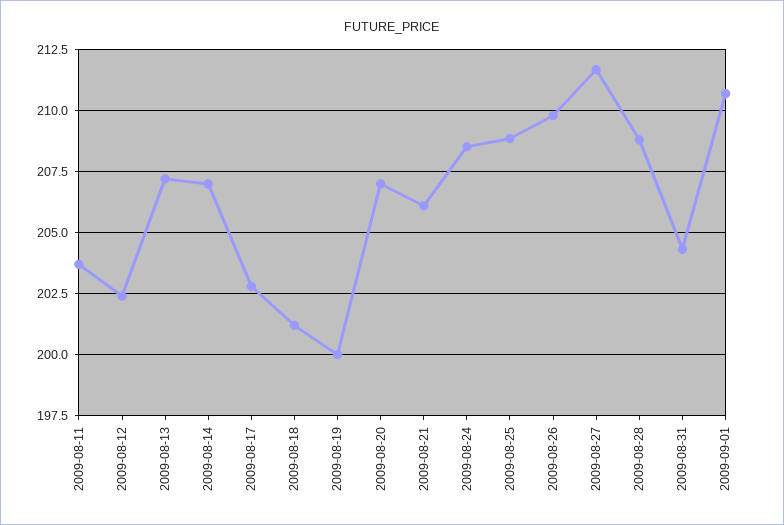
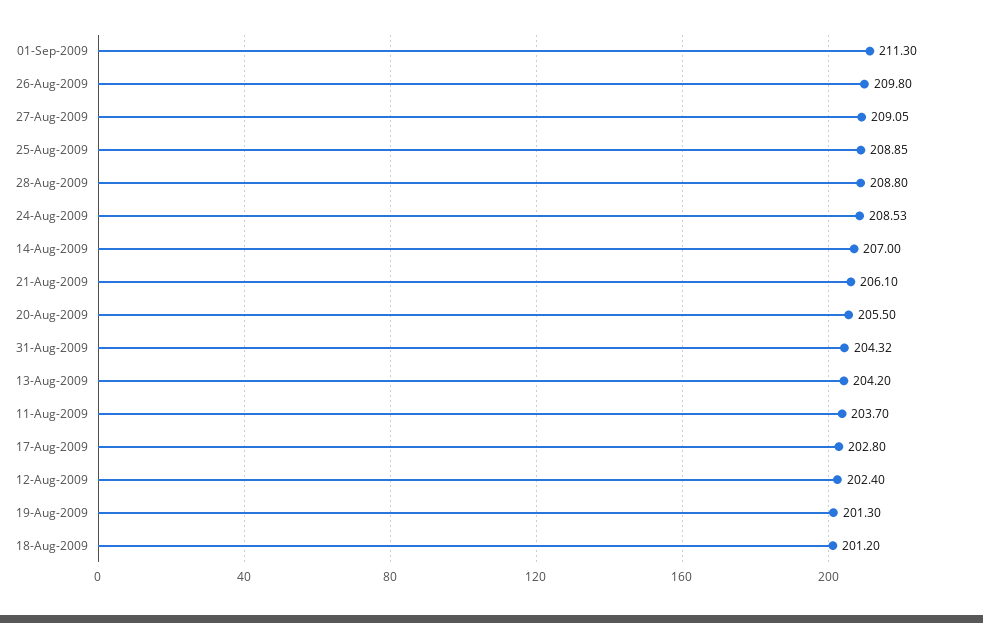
  {
    "2009-08-11": 203.7,
    "2009-08-12": 202.4,
-   "2009-08-13": 207.25,
+   "2009-08-13": 204.2,
    "2009-08-14": 207,
    "2009-08-17": 202.8,
    "2009-08-18": 201.2,
-   "2009-08-19": 200,
+   "2009-08-19": 201.3,
-   "2009-08-20": 207,
+   "2009-08-20": 205.5,
    "2009-08-21": 206.1,
    "2009-08-24": 208.53,
    "2009-08-25": 208.85,
    "2009-08-26": 209.8,
-   "2009-08-27": 211.75,
+   "2009-08-27": 209.05,
    "2009-08-28": 208.8,
    "2009-08-31": 204.32,
-   "2009-09-01": 210.75
+   "2009-09-01": 211.3
  }

